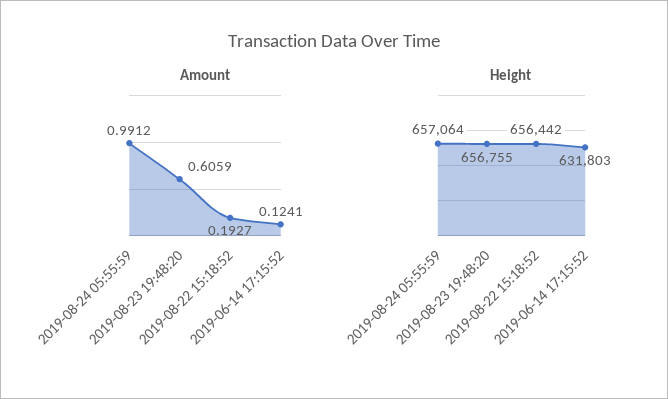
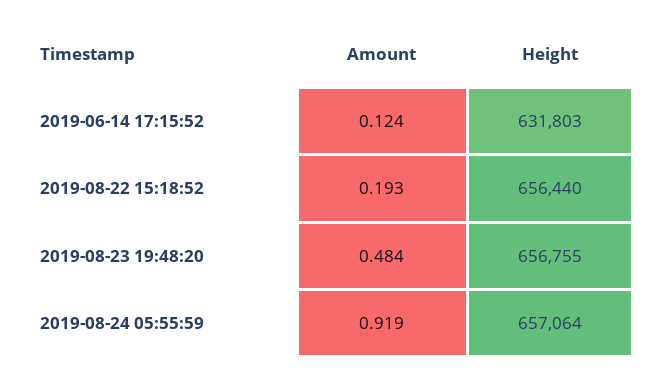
  {
    "Amount": {
-     "2019-08-24 05:55:59": 0.9912,
+     "2019-08-24 05:55:59": 0.919,
-     "2019-08-23 19:48:20": 0.6059,
+     "2019-08-23 19:48:20": 0.484,
      "2019-08-22 15:18:52": 0.1927,
      "2019-06-14 17:15:52": 0.1241
    },
    "Height": {
      "2019-08-24 05:55:59": 657064,
      "2019-08-23 19:48:20": 656755,
-     "2019-08-22 15:18:52": 656442,
+     "2019-08-22 15:18:52": 656440,
      "2019-06-14 17:15:52": 631803
    }
  }

